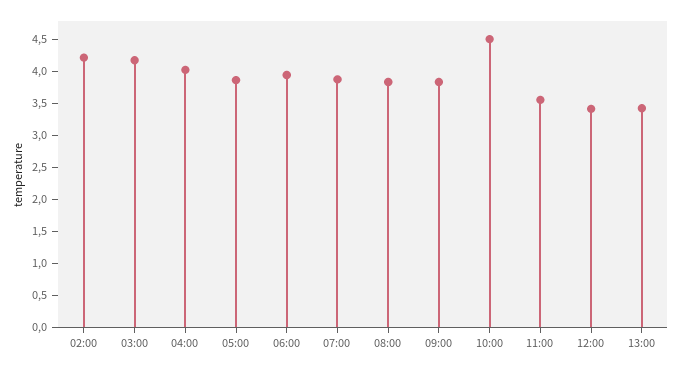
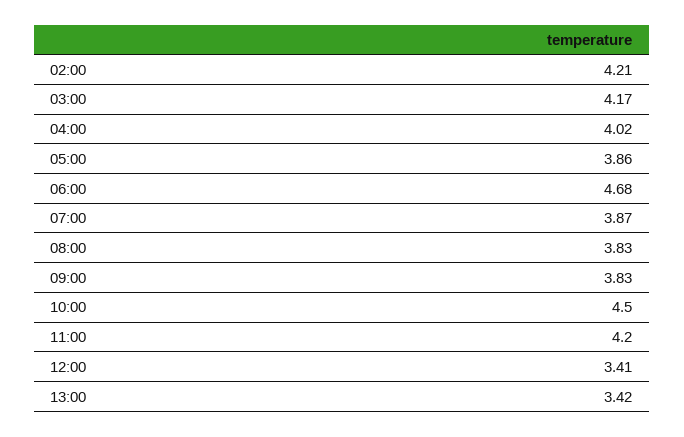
  {
    "02:00": 4.21,
    "03:00": 4.17,
    "04:00": 4.02,
    "05:00": 3.86,
-   "06:00": 4,
+   "06:00": 4.68,
    "07:00": 3.87,
    "08:00": 3.83,
    "09:00": 3.83,
    "10:00": 4.5,
-   "11:00": 3.5,
+   "11:00": 4.2,
    "12:00": 3.41,
    "13:00": 3.42
  }

